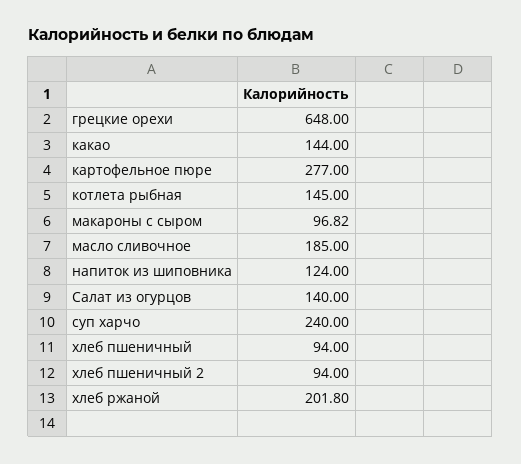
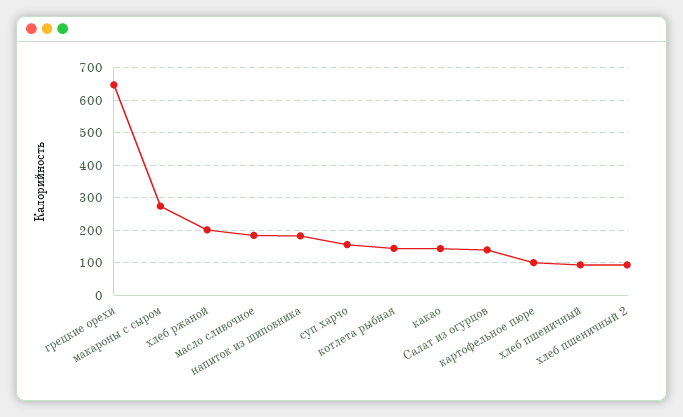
  {
    "грецкие орехи": 648,
    "какао": 144,
-   "картофельное пюре": 277,
+   "картофельное пюре": 100,
    "котлета рыбная": 145,
-   "макароны с сыром": 96.82,
+   "макароны с сыром": 280,
    "масло сливочное": 185,
-   "напиток из шиповника": 124,
+   "напиток из шиповника": 180,
    "Салат из огурцов": 140,
-   "суп харчо": 240,
+   "суп харчо": 160,
    "хлеб пшеничный": 94,
    "хлеб пшеничный 2": 94,
    "хлеб ржаной": 201.8
  }

